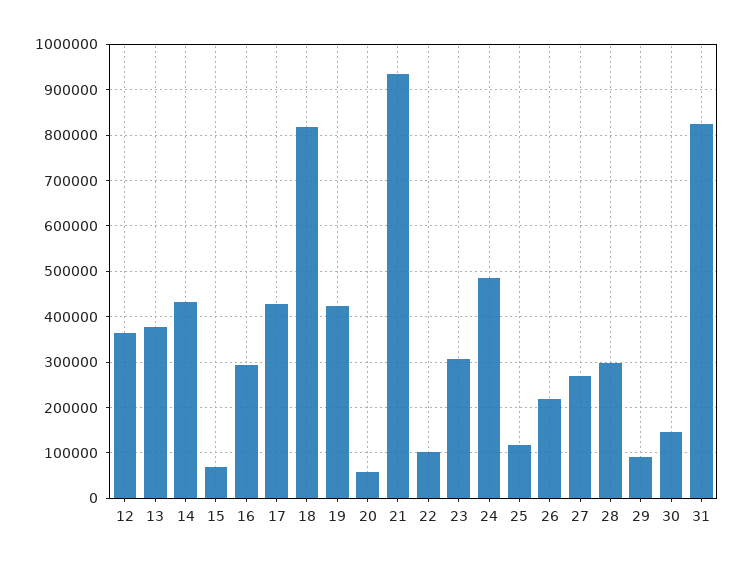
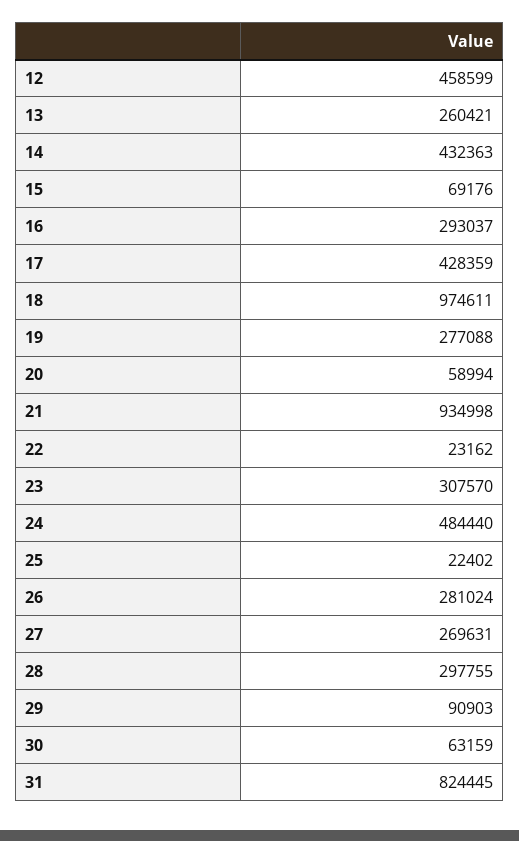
  {
-   "12": 360000,
+   "12": 458599,
-   "13": 380000,
+   "13": 260421,
    "14": 432363,
    "15": 69176,
    "16": 293037,
    "17": 428359,
-   "18": 820000,
+   "18": 974611,
-   "19": 420000,
+   "19": 277088,
    "20": 58994,
    "21": 934998,
-   "22": 100000,
+   "22": 23162,
    "23": 307570,
    "24": 484440,
-   "25": 120000,
+   "25": 22402,
-   "26": 220000,
+   "26": 281024,
    "27": 269631,
    "28": 297755,
    "29": 90903,
-   "30": 140000,
+   "30": 63159,
    "31": 824445
  }

